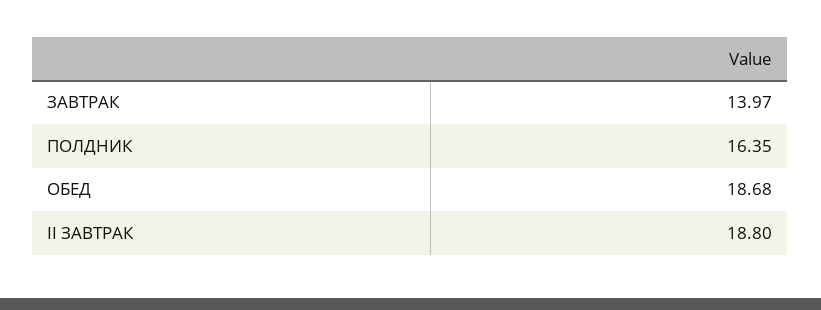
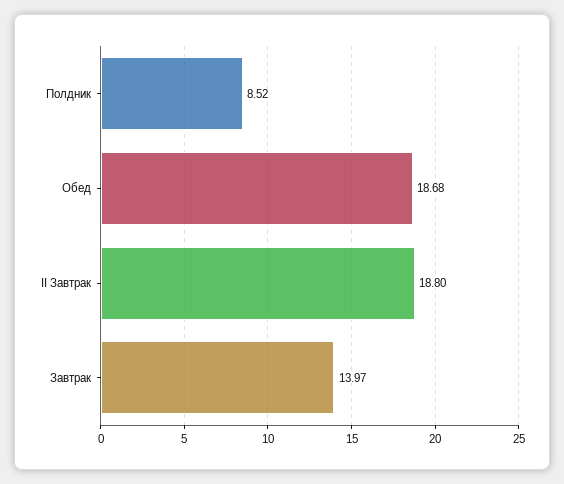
  {
    "ЗАВТРАК": 13.97,
-   "ПОЛДНИК": 16.35,
+   "ПОЛДНИК": 8.52,
    "ОБЕД": 18.68,
    "II ЗАВТРАК": 18.8
  }

